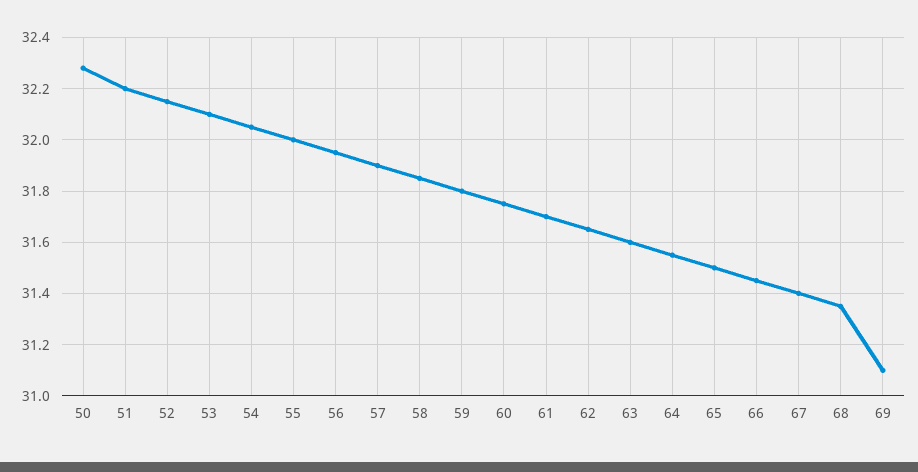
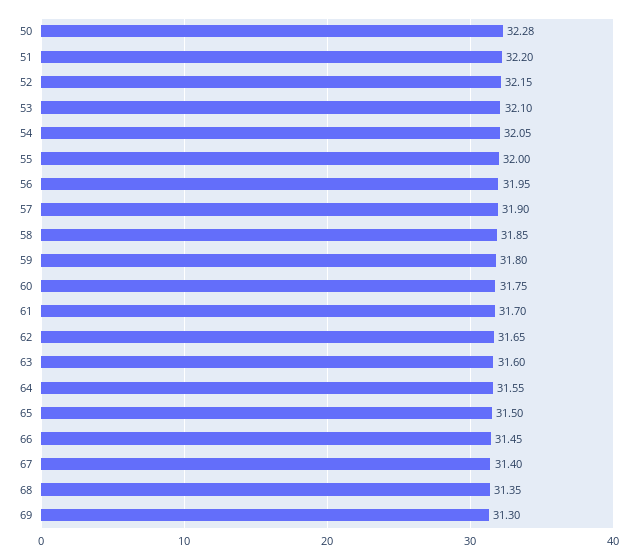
  {
    "50": 32.28,
    "51": 32.2,
    "52": 32.15,
    "53": 32.1,
    "54": 32.05,
    "55": 32,
    "56": 31.95,
    "57": 31.9,
    "58": 31.85,
    "59": 31.8,
    "60": 31.75,
    "61": 31.7,
    "62": 31.65,
    "63": 31.6,
    "64": 31.55,
    "65": 31.5,
    "66": 31.45,
    "67": 31.4,
    "68": 31.35,
-   "69": 31.1
+   "69": 31.3
  }

